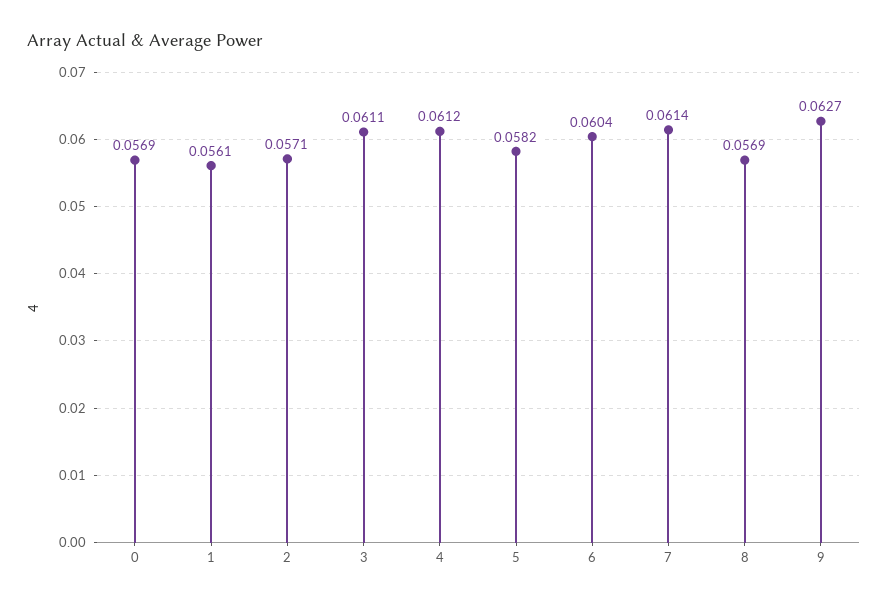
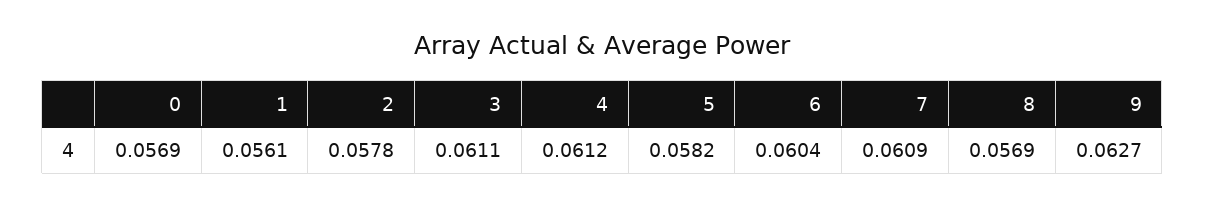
  {
    "0": 0.0569,
    "1": 0.0561,
-   "2": 0.0571,
+   "2": 0.0578,
    "3": 0.0611,
    "4": 0.0612,
    "5": 0.0582,
    "6": 0.0604,
-   "7": 0.0614,
+   "7": 0.0609,
    "8": 0.0569,
    "9": 0.0627
  }

